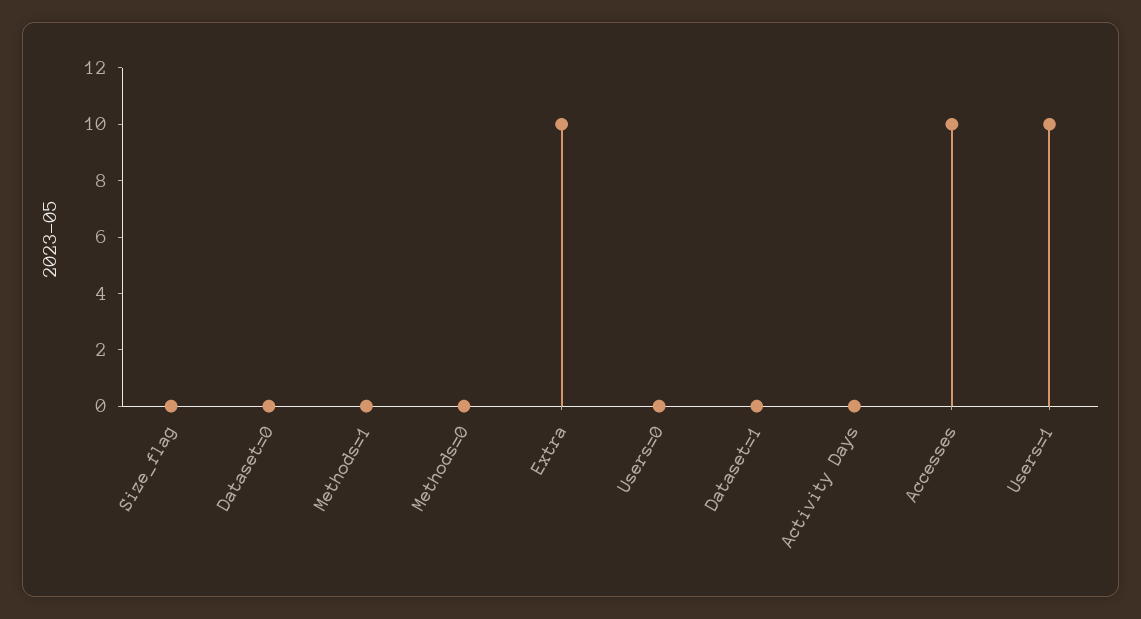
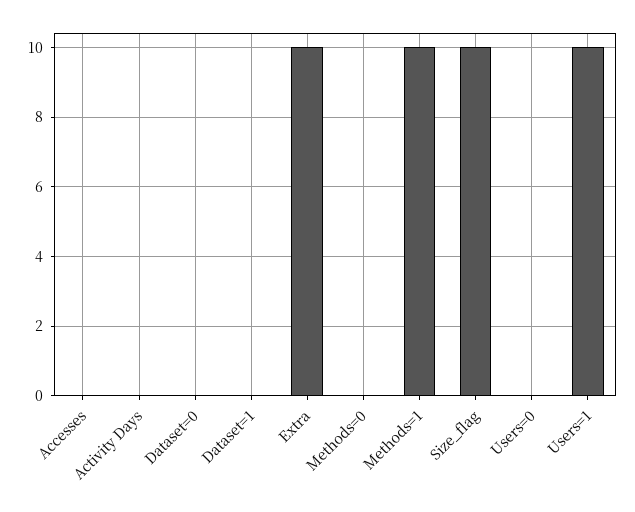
  {
-   "Size_flag": 0,
+   "Size_flag": 10,
    "Dataset=0": 0,
-   "Methods=1": 0,
+   "Methods=1": 10,
    "Methods=0": 0,
    "Extra": 10,
    "Users=0": 0,
    "Dataset=1": 0,
    "Activity Days": 0,
-   "Accesses": 10,
+   "Accesses": 0,
    "Users=1": 10
  }

